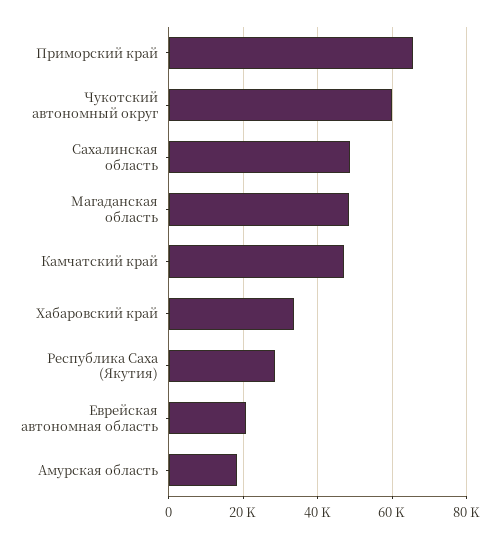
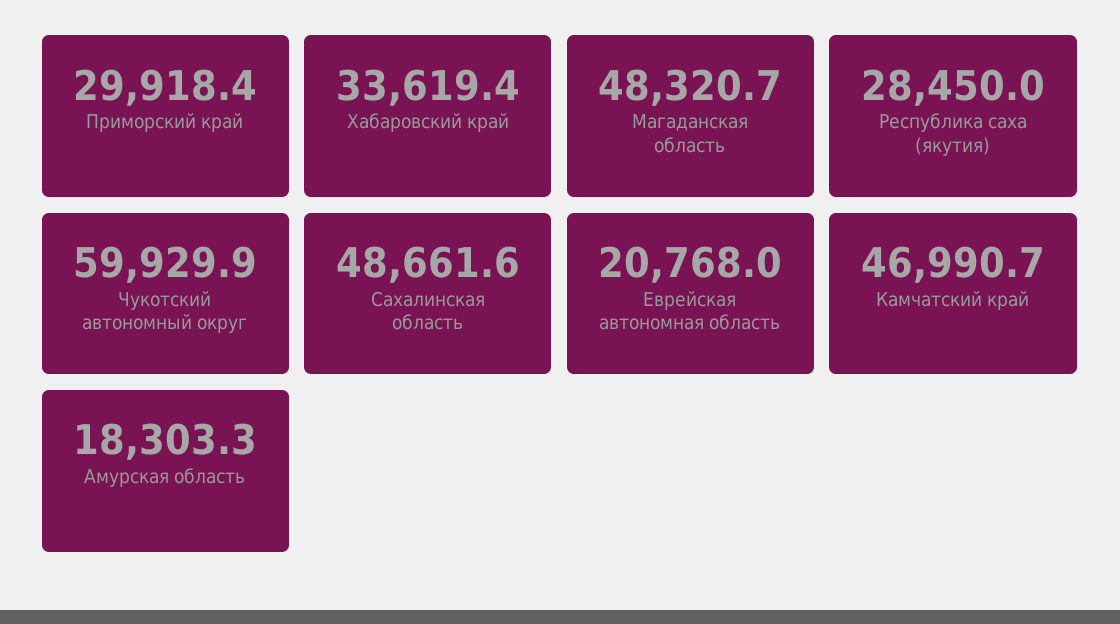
  {
-   "Приморский край": 66000,
+   "Приморский край": 29918.4,
    "Чукотский автономный округ": 59929.9,
    "Сахалинская область": 48661.6,
    "Магаданская область": 48320.7,
    "Камчатский край": 46990.7,
    "Хабаровский край": 33619.4,
    "Республика Саха (Якутия)": 28450,
    "Еврейская автономная область": 20768,
    "Амурская область": 18303.3
  }

